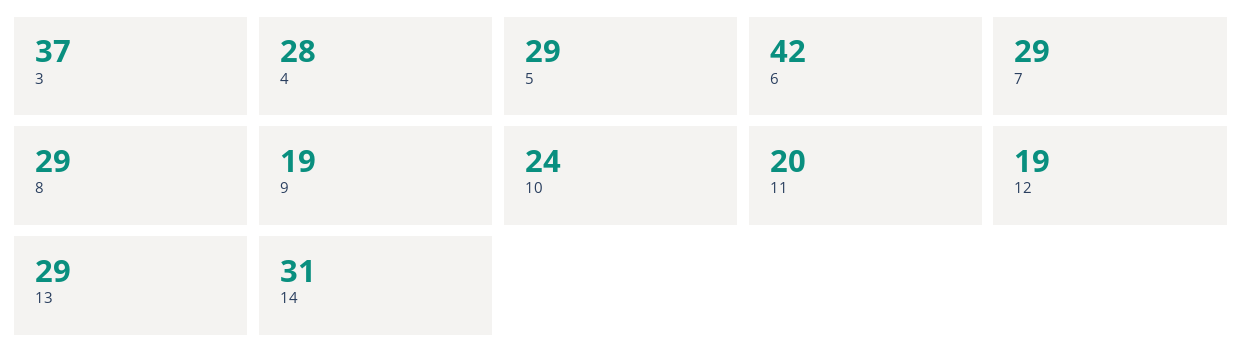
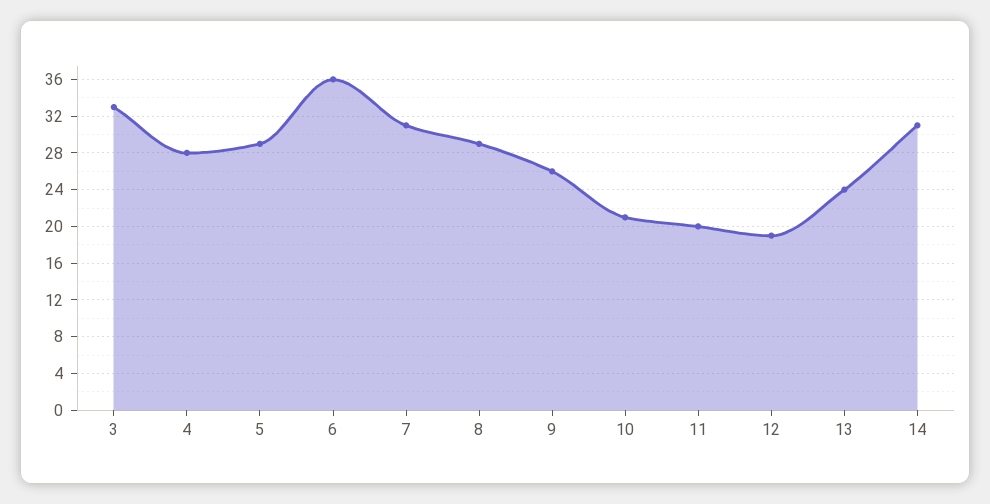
  {
-   "3": 37,
+   "3": 33,
    "4": 28,
    "5": 29,
-   "6": 42,
+   "6": 36,
-   "7": 29,
+   "7": 31,
    "8": 29,
-   "9": 19,
+   "9": 26,
-   "10": 24,
+   "10": 21,
    "11": 20,
    "12": 19,
-   "13": 29,
+   "13": 24,
    "14": 31
  }

